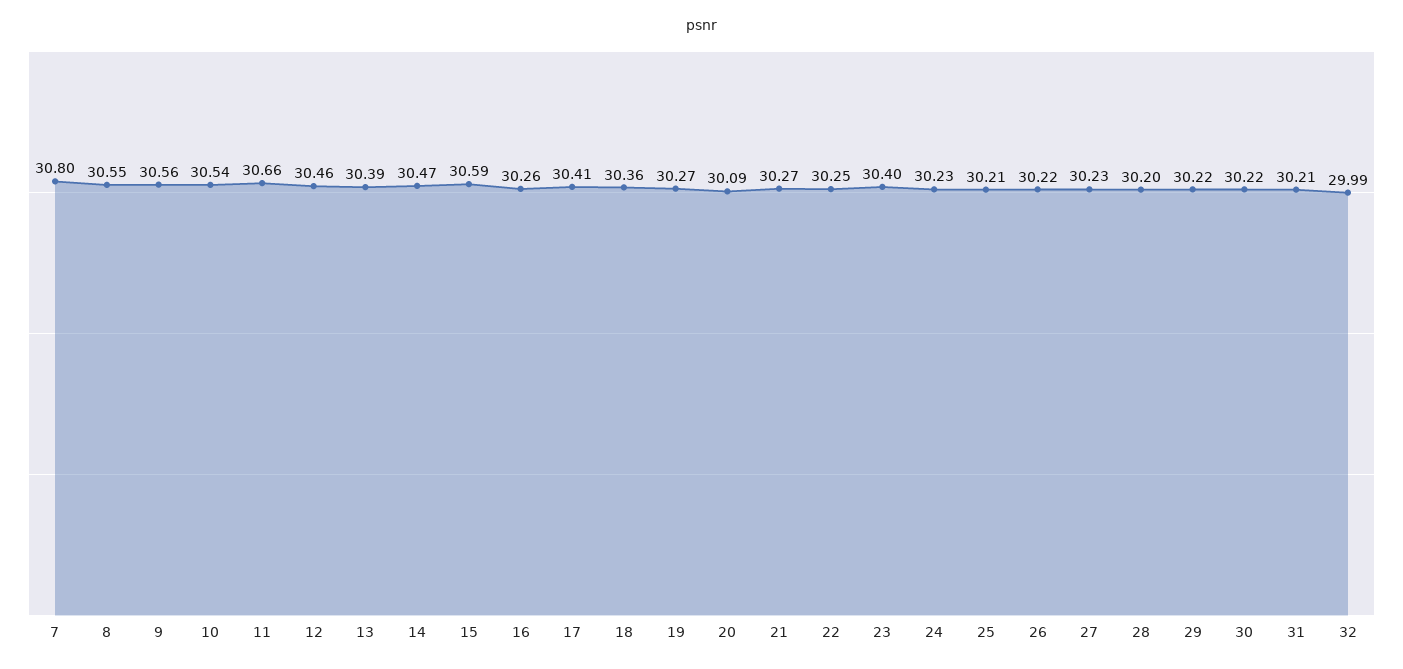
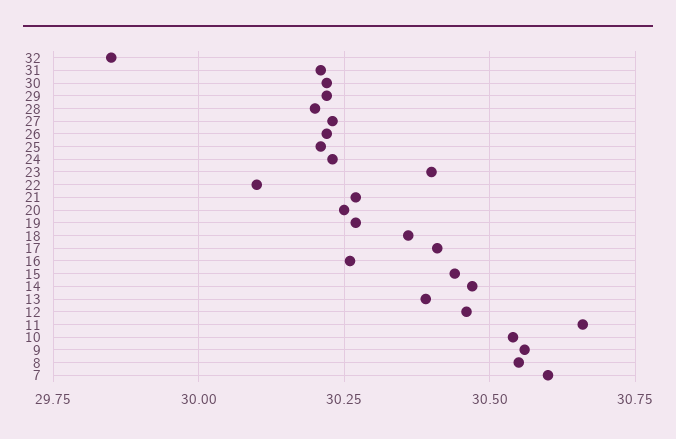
  {
-   "7": 30.8,
+   "7": 30.6,
    "8": 30.55,
    "9": 30.56,
    "10": 30.54,
    "11": 30.66,
    "12": 30.46,
    "13": 30.39,
    "14": 30.47,
-   "15": 30.59,
+   "15": 30.45,
    "16": 30.26,
    "17": 30.41,
    "18": 30.36,
    "19": 30.27,
-   "20": 30.09,
+   "20": 30.25,
    "21": 30.27,
-   "22": 30.25,
+   "22": 30.1,
    "23": 30.4,
    "24": 30.23,
    "25": 30.21,
    "26": 30.22,
    "27": 30.23,
    "28": 30.2,
    "29": 30.22,
    "30": 30.22,
    "31": 30.21,
-   "32": 29.99
+   "32": 29.85
  }

